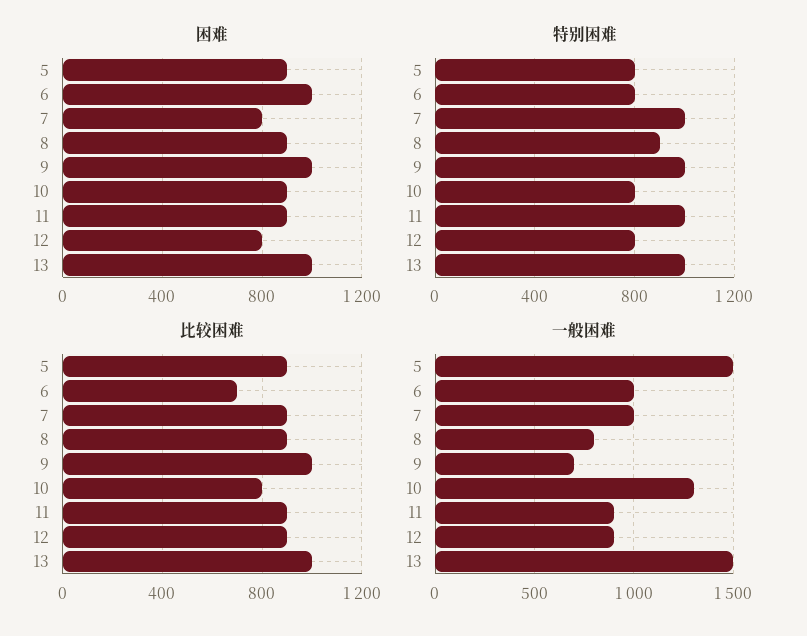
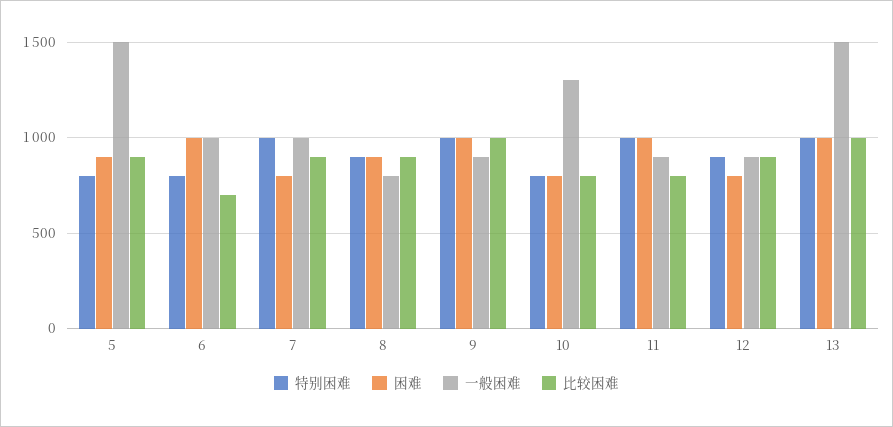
  {
    "困难": {
      "5": 900,
      "6": 1000,
      "7": 800,
      "8": 900,
      "9": 1000,
-     "10": 900,
+     "10": 800,
-     "11": 900,
+     "11": 1000,
      "12": 800,
      "13": 1000
    },
    "特别困难": {
      "5": 800,
      "6": 800,
      "7": 1000,
      "8": 900,
      "9": 1000,
      "10": 800,
      "11": 1000,
-     "12": 800,
+     "12": 900,
      "13": 1000
    },
    "比较困难": {
      "5": 900,
      "6": 700,
      "7": 900,
      "8": 900,
      "9": 1000,
      "10": 800,
-     "11": 900,
+     "11": 800,
      "12": 900,
      "13": 1000
    },
    "一般困难": {
      "5": 1500,
      "6": 1000,
      "7": 1000,
      "8": 800,
-     "9": 700,
+     "9": 900,
      "10": 1300,
      "11": 900,
      "12": 900,
      "13": 1500
    }
  }

